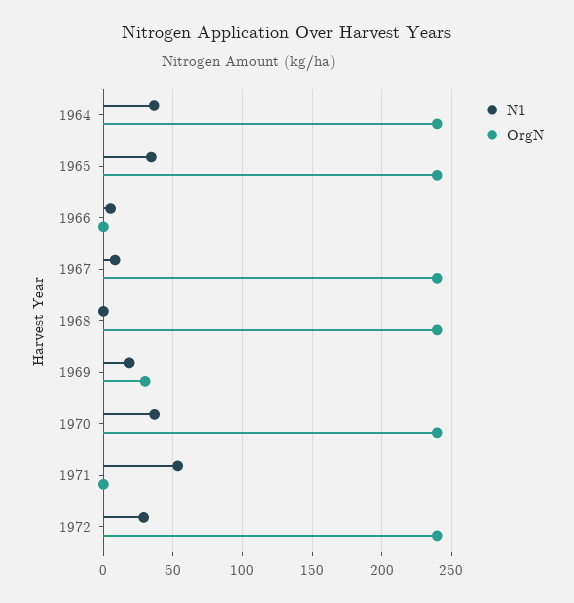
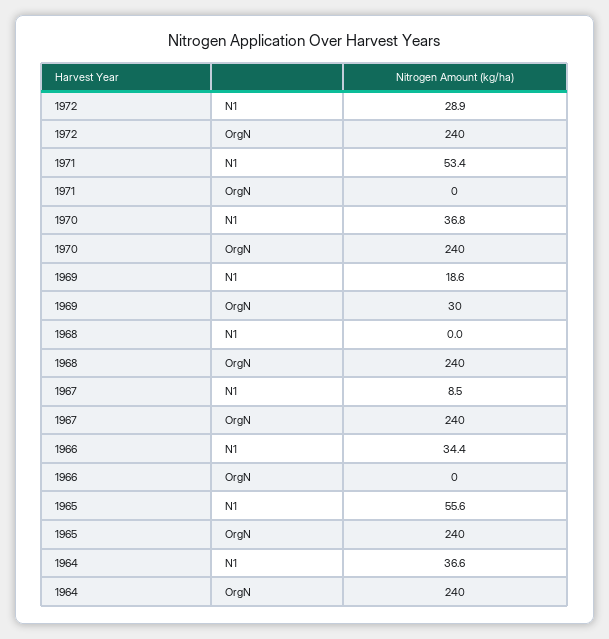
  {
    "N1": {
      "1964": 36.6,
-     "1965": 35,
+     "1965": 55.6,
-     "1966": 5,
+     "1966": 34.4,
      "1967": 8.5,
      "1968": 0,
      "1969": 18.6,
      "1970": 36.8,
      "1971": 53.4,
      "1972": 28.9
    },
    "OrgN": {
      "1964": 240,
      "1965": 240,
      "1966": 0,
      "1967": 240,
      "1968": 240,
      "1969": 30,
      "1970": 240,
      "1971": 0,
      "1972": 240
    }
  }

